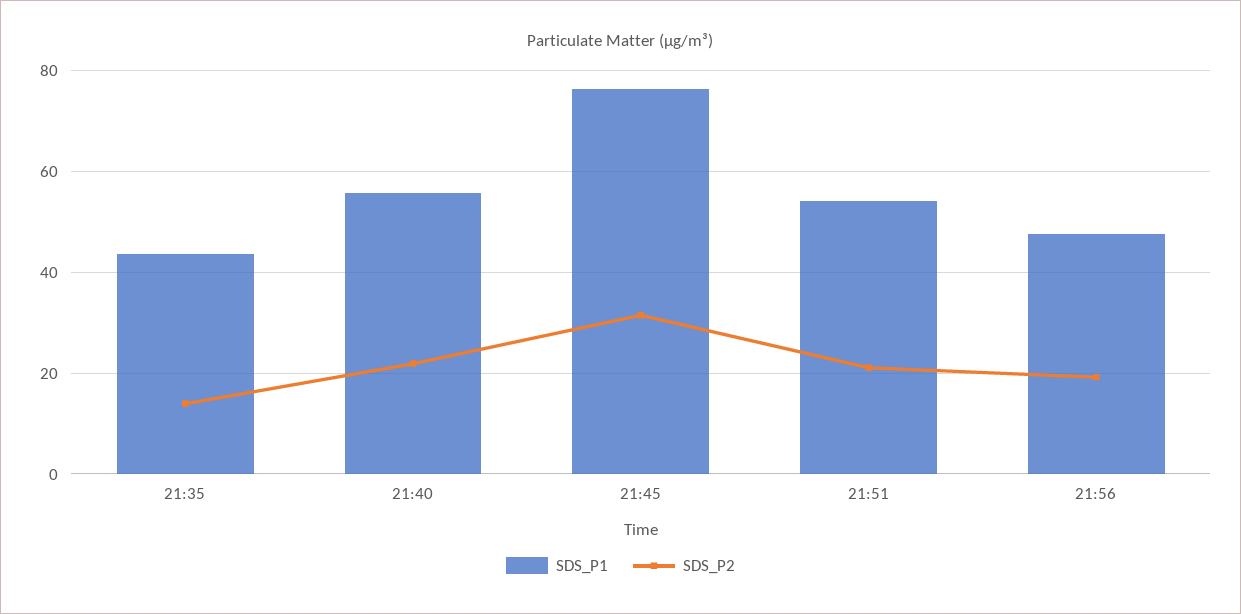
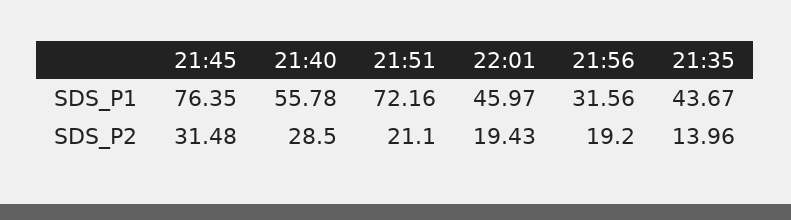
  {
    "SDS_P1": {
      "21:35": 43.67,
      "21:40": 55.78,
      "21:45": 76.35,
-     "21:51": 54,
+     "21:51": 72.16,
-     "21:56": 48
+     "21:56": 31.56,
+     "22:01": 45.97
    },
    "SDS_P2": {
      "21:35": 13.96,
-     "21:40": 22,
+     "21:40": 28.5,
      "21:45": 31.48,
      "21:51": 21.1,
-     "21:56": 19.2
+     "21:56": 19.2,
+     "22:01": 19.43
    }
  }

